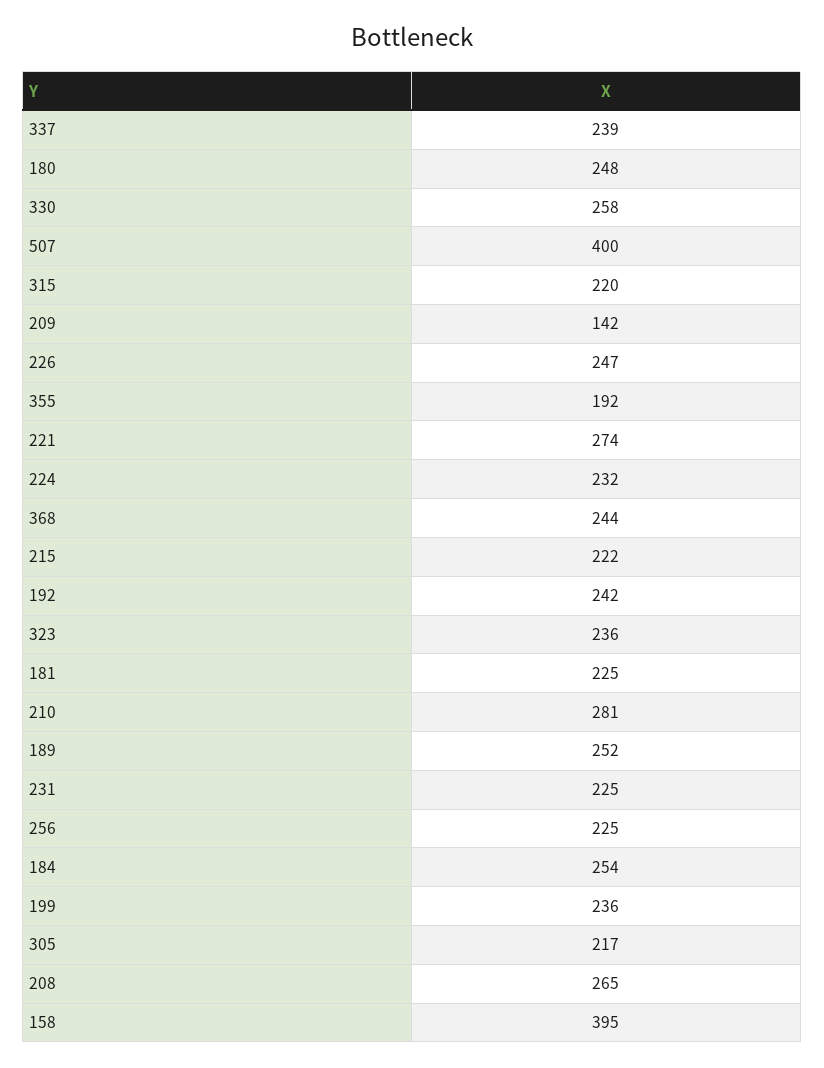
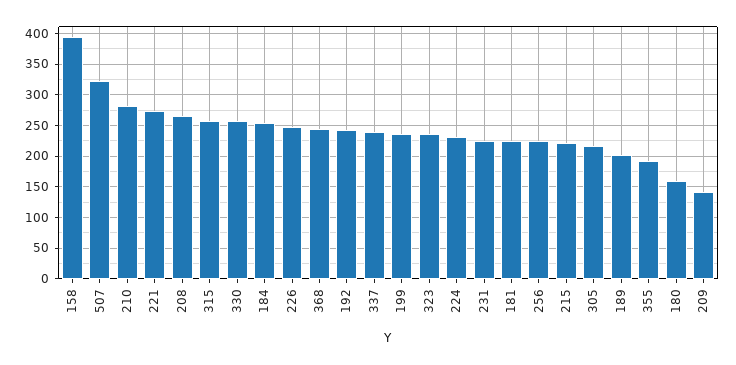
  {
    "337": 239,
-   "180": 248,
+   "180": 160,
    "330": 258,
-   "507": 400,
+   "507": 320,
-   "315": 220,
+   "315": 260,
    "209": 142,
    "226": 247,
    "355": 192,
    "221": 274,
    "224": 232,
    "368": 244,
    "215": 222,
    "192": 242,
    "323": 236,
    "181": 225,
    "210": 281,
-   "189": 252,
+   "189": 200,
    "231": 225,
    "256": 225,
    "184": 254,
    "199": 236,
    "305": 217,
    "208": 265,
    "158": 395
  }

